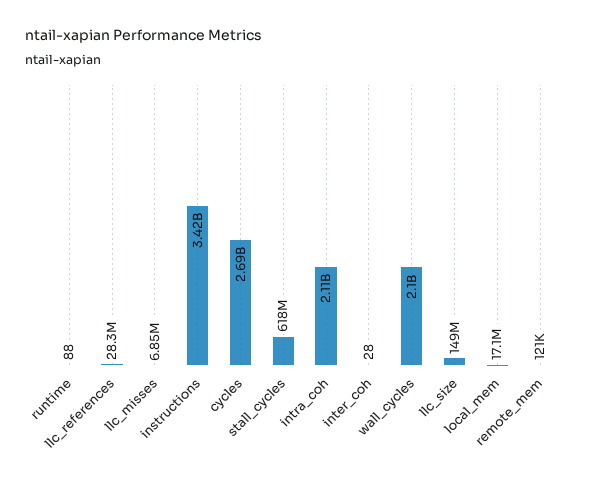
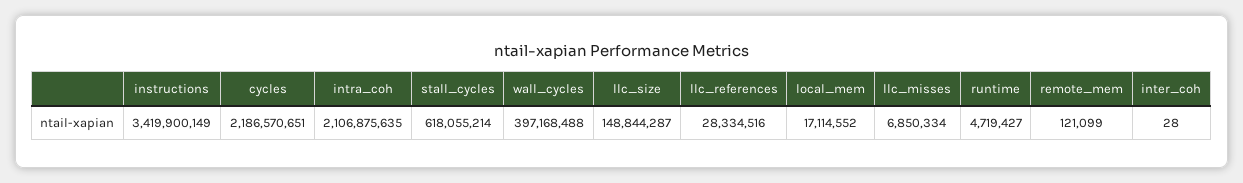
  {
-   "runtime": 88,
+   "runtime": 4719427,
    "llc_references": 28334516,
    "llc_misses": 6850334,
    "instructions": 3419900149,
-   "cycles": 2690000000,
+   "cycles": 2186570651,
    "stall_cycles": 618055214,
    "intra_coh": 2106875635,
    "inter_coh": 28,
-   "wall_cycles": 2100000000,
+   "wall_cycles": 397168488,
    "llc_size": 148844287,
    "local_mem": 17114552,
    "remote_mem": 121099
  }

